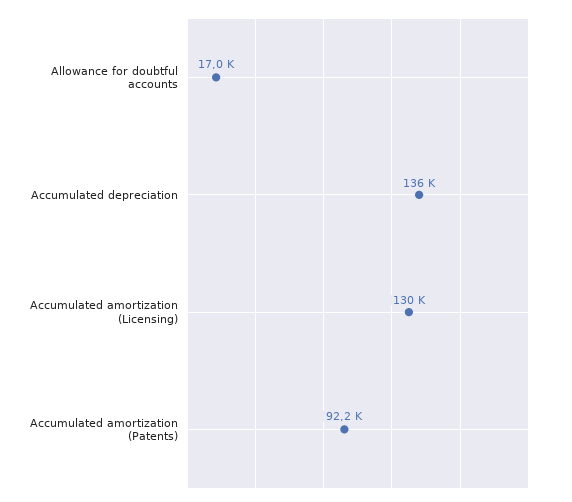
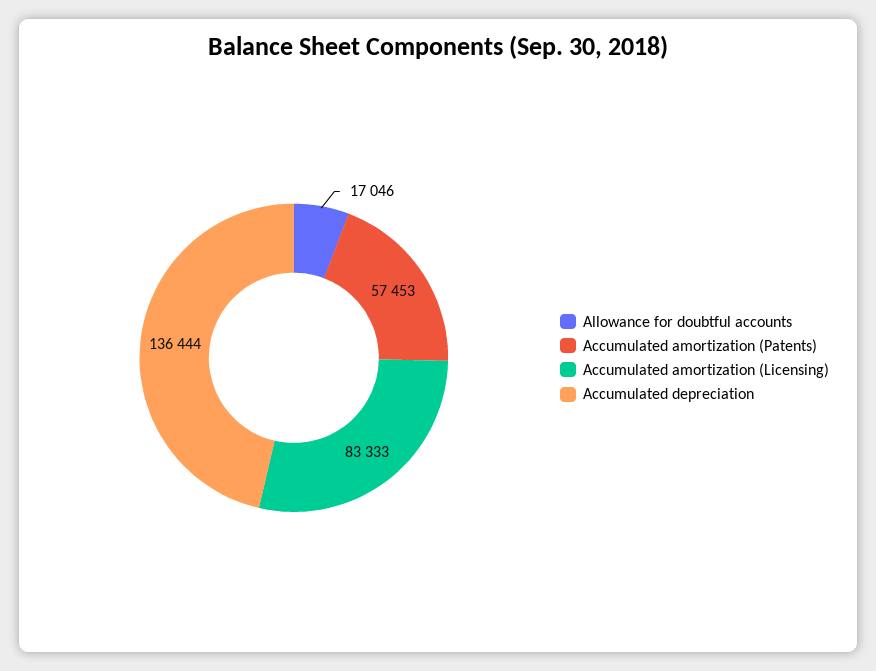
  {
    "Allowance for doubtful accounts": 17046,
    "Accumulated depreciation": 136444,
-   "Accumulated amortization (Licensing)": 130000,
+   "Accumulated amortization (Licensing)": 83333,
-   "Accumulated amortization (Patents)": 92200
+   "Accumulated amortization (Patents)": 57453
  }

